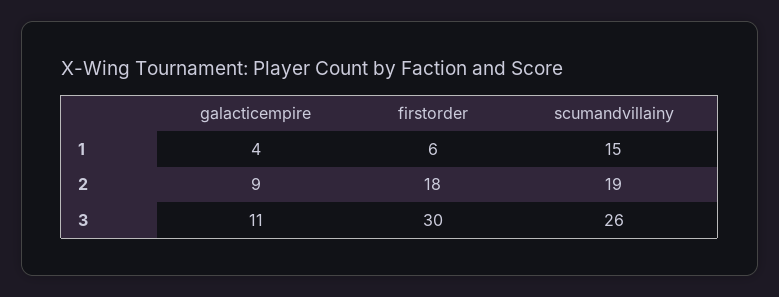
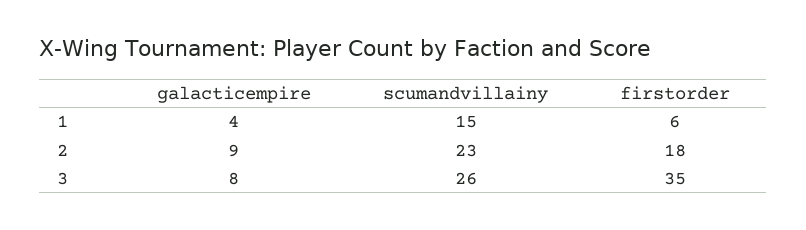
  {
    "galacticempire": {
      "1": 4,
      "2": 9,
-     "3": 11
+     "3": 8
    },
    "firstorder": {
      "1": 6,
      "2": 18,
-     "3": 30
+     "3": 35
    },
    "scumandvillainy": {
      "1": 15,
-     "2": 19,
+     "2": 23,
      "3": 26
    }
  }

